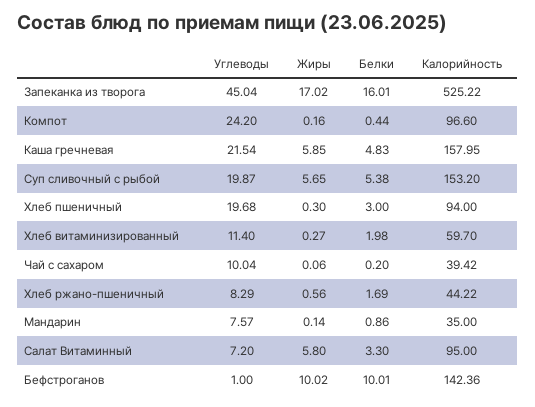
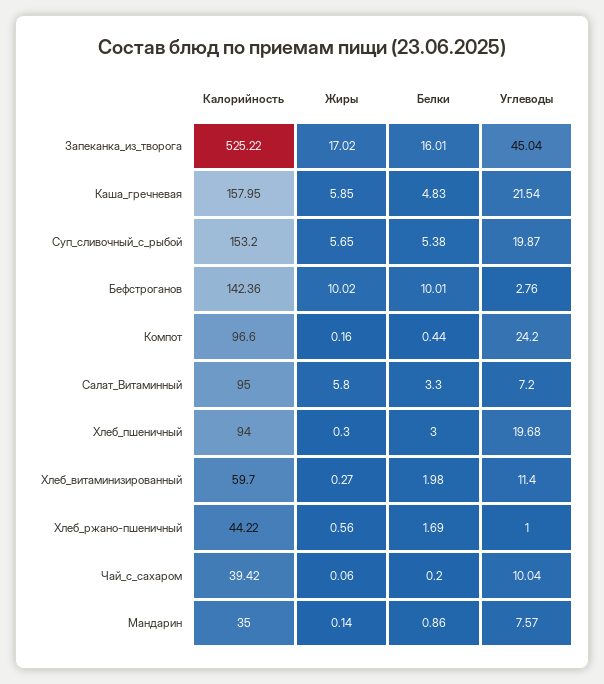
  {
    "Углеводы": {
      "Запеканка из творога": 45.04,
      "Компот": 24.2,
      "Каша гречневая": 21.54,
      "Суп сливочный с рыбой": 19.87,
      "Хлеб пшеничный": 19.68,
      "Хлеб витаминизированный": 11.4,
      "Чай с сахаром": 10.04,
-     "Хлеб ржано-пшеничный": 8.29,
+     "Хлеб ржано-пшеничный": 1,
      "Мандарин": 7.57,
      "Салат Витаминный": 7.2,
-     "Бефстроганов": 1
+     "Бефстроганов": 2.76
    },
    "Жиры": {
      "Запеканка из творога": 17.02,
      "Компот": 0.16,
      "Каша гречневая": 5.85,
      "Суп сливочный с рыбой": 5.65,
      "Хлеб пшеничный": 0.3,
      "Хлеб витаминизированный": 0.27,
      "Чай с сахаром": 0.06,
      "Хлеб ржано-пшеничный": 0.56,
      "Мандарин": 0.14,
      "Салат Витаминный": 5.8,
      "Бефстроганов": 10.02
    },
    "Белки": {
      "Запеканка из творога": 16.01,
      "Компот": 0.44,
      "Каша гречневая": 4.83,
      "Суп сливочный с рыбой": 5.38,
      "Хлеб пшеничный": 3,
      "Хлеб витаминизированный": 1.98,
      "Чай с сахаром": 0.2,
      "Хлеб ржано-пшеничный": 1.69,
      "Мандарин": 0.86,
      "Салат Витаминный": 3.3,
      "Бефстроганов": 10.01
    },
    "Калорийность": {
      "Запеканка из творога": 525.22,
      "Компот": 96.6,
      "Каша гречневая": 157.95,
      "Суп сливочный с рыбой": 153.2,
      "Хлеб пшеничный": 94,
      "Хлеб витаминизированный": 59.7,
      "Чай с сахаром": 39.42,
      "Хлеб ржано-пшеничный": 44.22,
      "Мандарин": 35,
      "Салат Витаминный": 95,
      "Бефстроганов": 142.36
    }
  }

